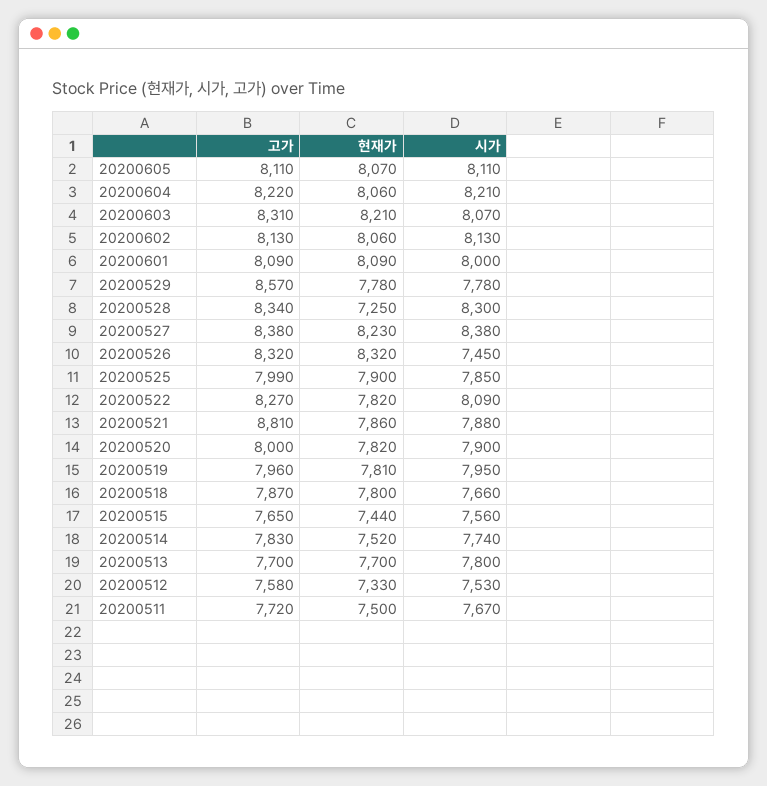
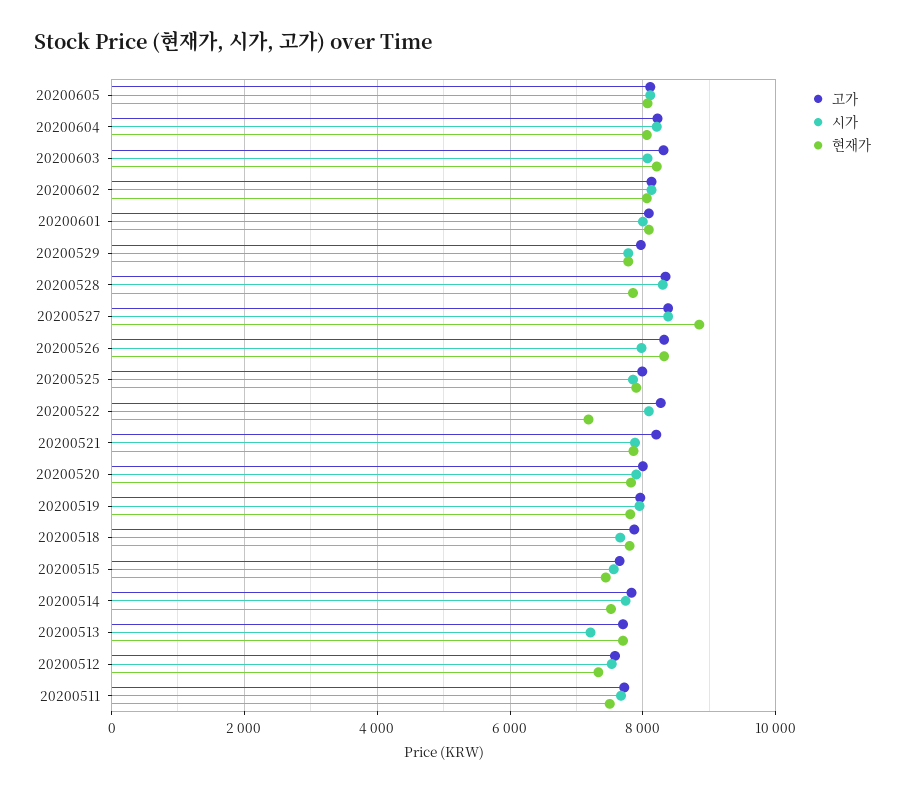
  {
    "고가": {
      "20200605": 8110,
      "20200604": 8220,
      "20200603": 8310,
      "20200602": 8130,
      "20200601": 8090,
-     "20200529": 8570,
+     "20200529": 8000,
      "20200528": 8340,
      "20200527": 8380,
      "20200526": 8320,
      "20200525": 7990,
      "20200522": 8270,
-     "20200521": 8810,
+     "20200521": 8200,
      "20200520": 8000,
      "20200519": 7960,
      "20200518": 7870,
      "20200515": 7650,
      "20200514": 7830,
      "20200513": 7700,
      "20200512": 7580,
      "20200511": 7720
    },
    "현재가": {
      "20200605": 8070,
      "20200604": 8060,
      "20200603": 8210,
      "20200602": 8060,
      "20200601": 8090,
      "20200529": 7780,
-     "20200528": 7250,
+     "20200528": 7800,
-     "20200527": 8230,
+     "20200527": 8800,
      "20200526": 8320,
      "20200525": 7900,
-     "20200522": 7820,
+     "20200522": 7200,
      "20200521": 7860,
      "20200520": 7820,
      "20200519": 7810,
      "20200518": 7800,
      "20200515": 7440,
      "20200514": 7520,
      "20200513": 7700,
      "20200512": 7330,
      "20200511": 7500
    },
    "시가": {
      "20200605": 8110,
      "20200604": 8210,
      "20200603": 8070,
      "20200602": 8130,
      "20200601": 8000,
      "20200529": 7780,
      "20200528": 8300,
      "20200527": 8380,
-     "20200526": 7450,
+     "20200526": 8000,
      "20200525": 7850,
      "20200522": 8090,
      "20200521": 7880,
      "20200520": 7900,
      "20200519": 7950,
      "20200518": 7660,
      "20200515": 7560,
      "20200514": 7740,
-     "20200513": 7800,
+     "20200513": 7200,
      "20200512": 7530,
      "20200511": 7670
    }
  }

